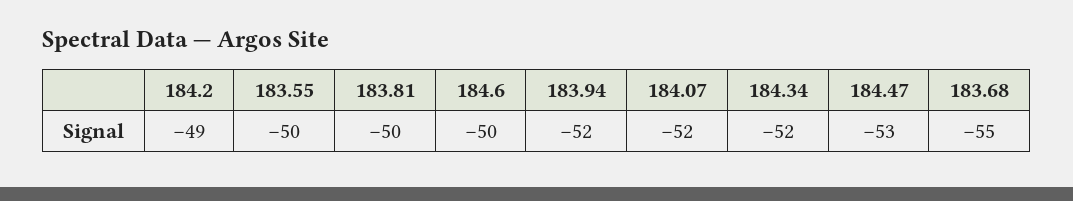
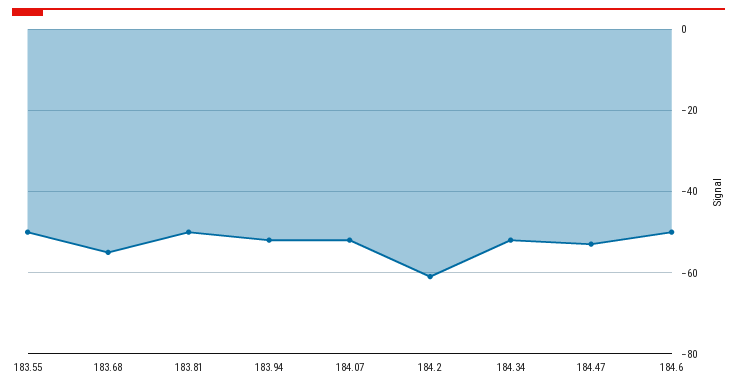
  {
-   "184.2": -49,
+   "184.2": -60,
    "183.55": -50,
    "183.81": -50,
    "184.6": -50,
    "183.94": -52,
    "184.07": -52,
    "184.34": -52,
    "184.47": -53,
    "183.68": -55
  }

